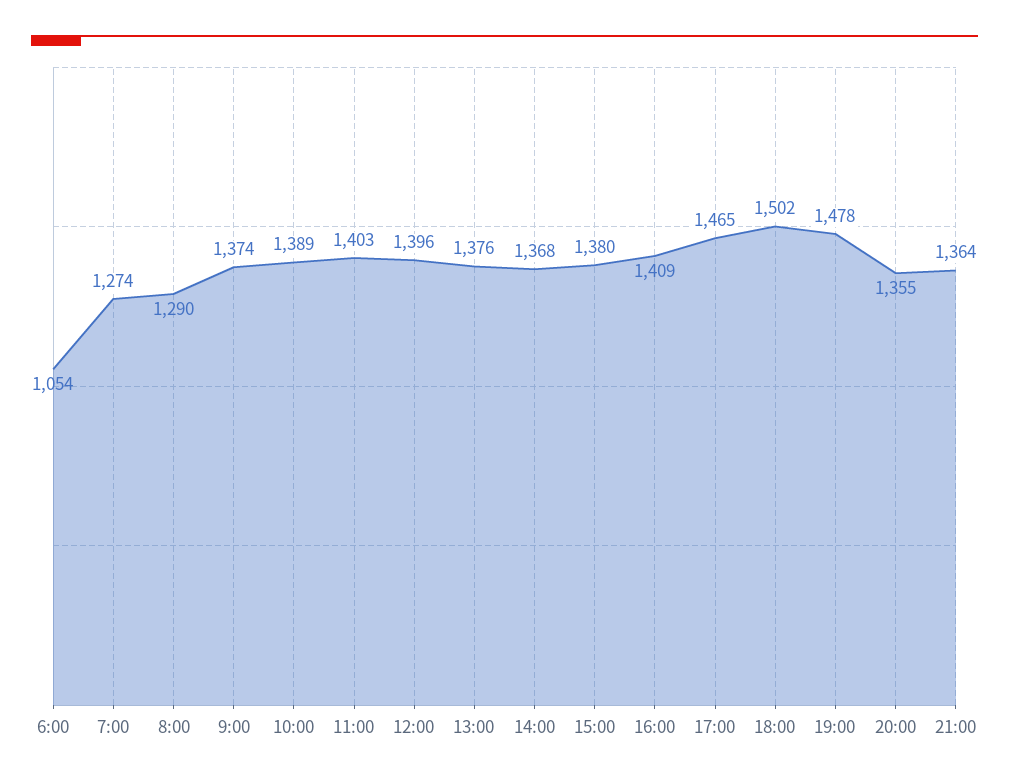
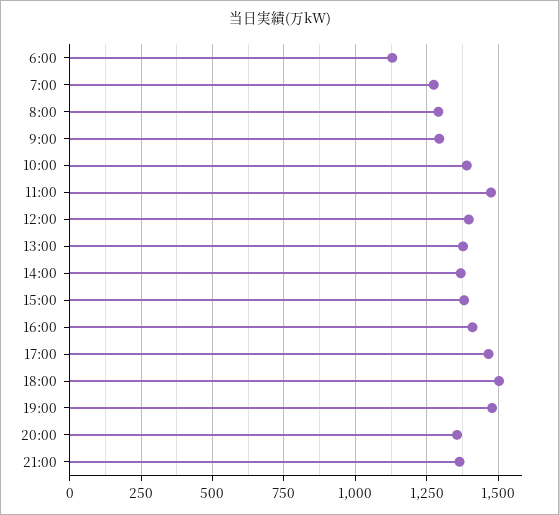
  {
-   "6:00": 1054,
+   "6:00": 1125,
    "7:00": 1274,
    "8:00": 1290,
-   "9:00": 1374,
+   "9:00": 1300,
    "10:00": 1389,
-   "11:00": 1403,
+   "11:00": 1475,
    "12:00": 1396,
    "13:00": 1376,
    "14:00": 1368,
    "15:00": 1380,
    "16:00": 1409,
    "17:00": 1465,
    "18:00": 1502,
    "19:00": 1478,
    "20:00": 1355,
    "21:00": 1364
  }

